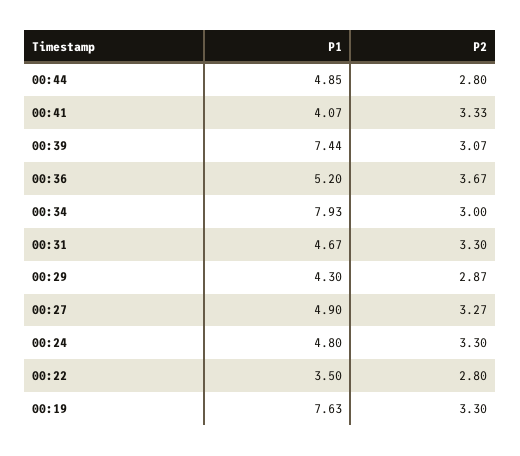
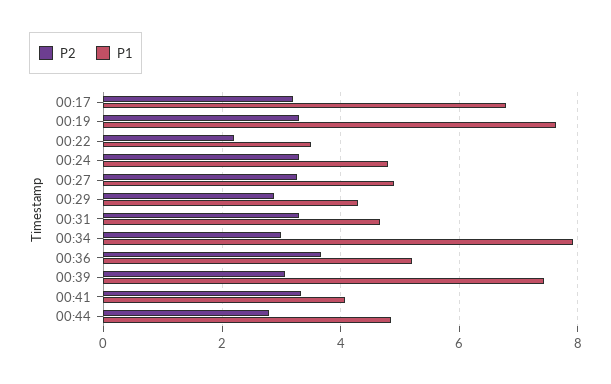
  {
    "P1": {
      "00:44": 4.85,
      "00:41": 4.07,
      "00:39": 7.44,
      "00:36": 5.2,
      "00:34": 7.93,
      "00:31": 4.67,
      "00:29": 4.3,
      "00:27": 4.9,
      "00:24": 4.8,
      "00:22": 3.5,
-     "00:19": 7.63
+     "00:19": 7.63,
+     "00:17": 6.8
    },
    "P2": {
      "00:44": 2.8,
      "00:41": 3.33,
      "00:39": 3.07,
      "00:36": 3.67,
      "00:34": 3,
      "00:31": 3.3,
      "00:29": 2.87,
      "00:27": 3.27,
      "00:24": 3.3,
-     "00:22": 2.8,
+     "00:22": 2.2,
-     "00:19": 3.3
+     "00:19": 3.3,
+     "00:17": 3.2
    }
  }

